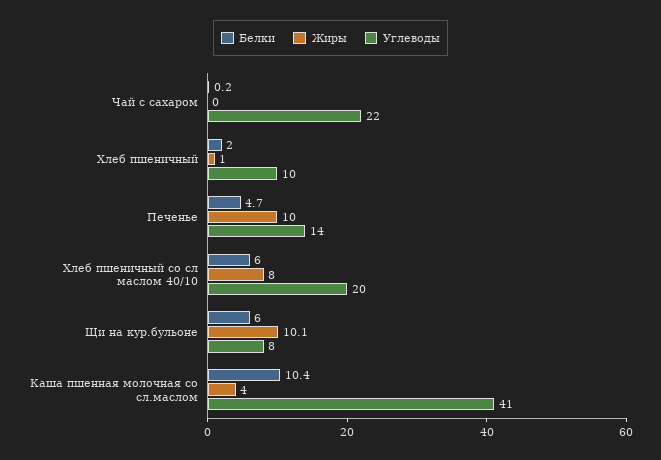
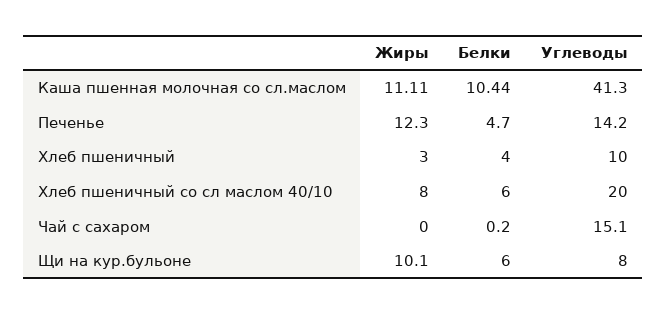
  {
    "Белки": {
      "Чай с сахаром": 0.2,
-     "Хлеб пшеничный": 2,
+     "Хлеб пшеничный": 4,
      "Печенье": 4.7,
      "Хлеб пшеничный со сл маслом 40/10": 6,
      "Щи на кур.бульоне": 6,
      "Каша пшенная молочная со сл.маслом": 10.44
    },
    "Жиры": {
      "Чай с сахаром": 0,
-     "Хлеб пшеничный": 1,
+     "Хлеб пшеничный": 3,
-     "Печенье": 10,
+     "Печенье": 12.3,
      "Хлеб пшеничный со сл маслом 40/10": 8,
      "Щи на кур.бульоне": 10.1,
-     "Каша пшенная молочная со сл.маслом": 4
+     "Каша пшенная молочная со сл.маслом": 11.11
    },
    "Углеводы": {
-     "Чай с сахаром": 22,
+     "Чай с сахаром": 15.1,
      "Хлеб пшеничный": 10,
      "Печенье": 14.2,
      "Хлеб пшеничный со сл маслом 40/10": 20,
      "Щи на кур.бульоне": 8,
      "Каша пшенная молочная со сл.маслом": 41.3
    }
  }

